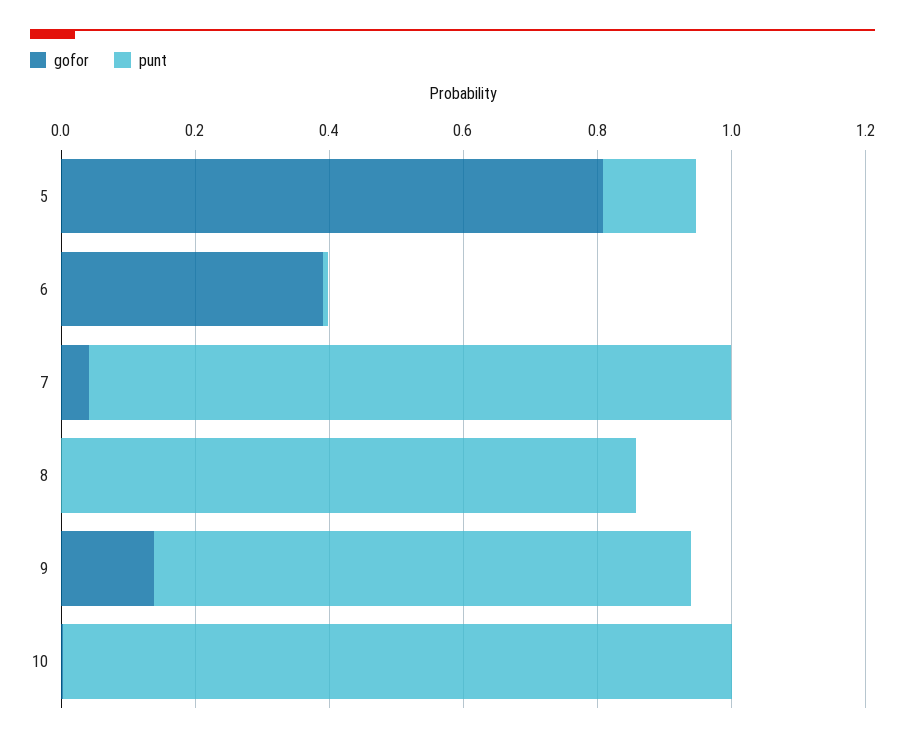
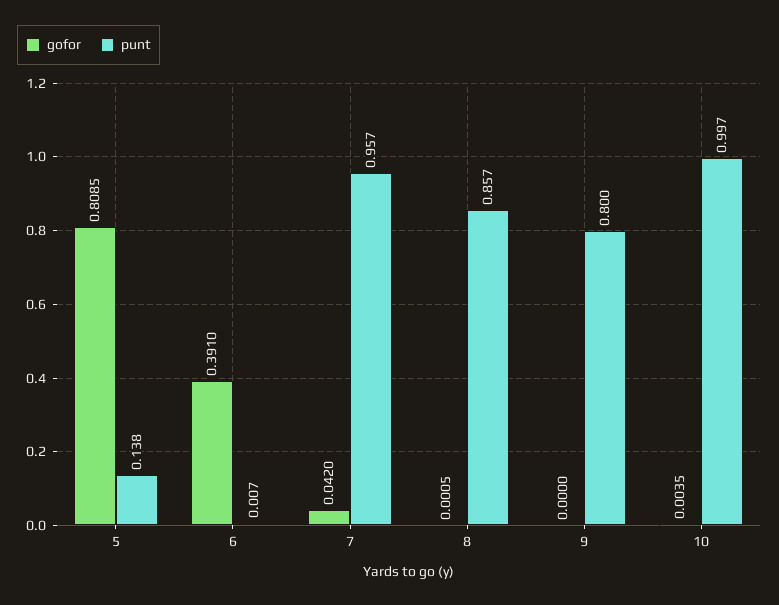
  {
    "gofor": {
      "5": 0.8085,
      "6": 0.391,
      "7": 0.042,
      "8": 0.0005,
-     "9": 0.15,
+     "9": 0,
      "10": 0.0035
    },
    "punt": {
      "5": 0.138,
      "6": 0.007,
      "7": 0.957,
      "8": 0.857,
      "9": 0.8,
      "10": 0.997
    }
  }

